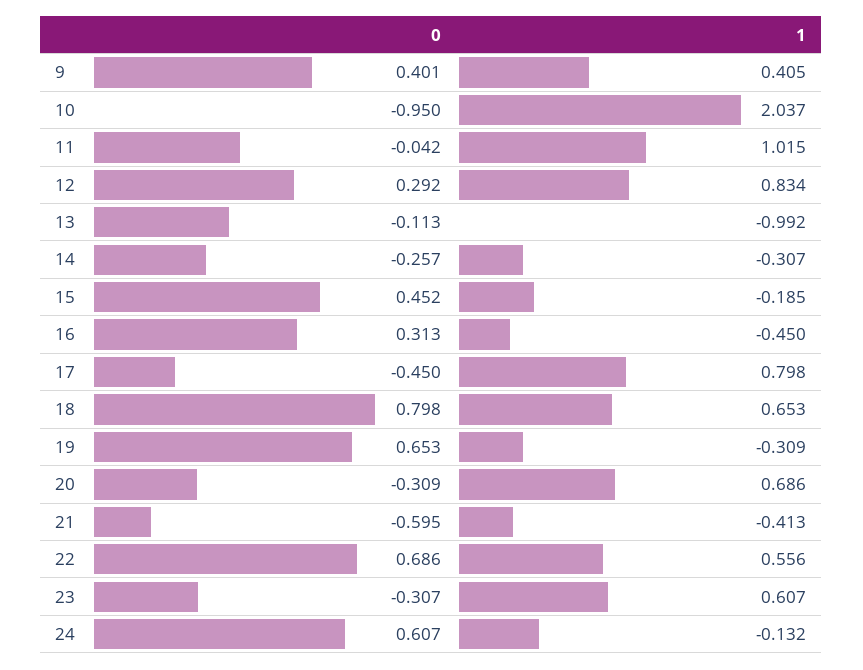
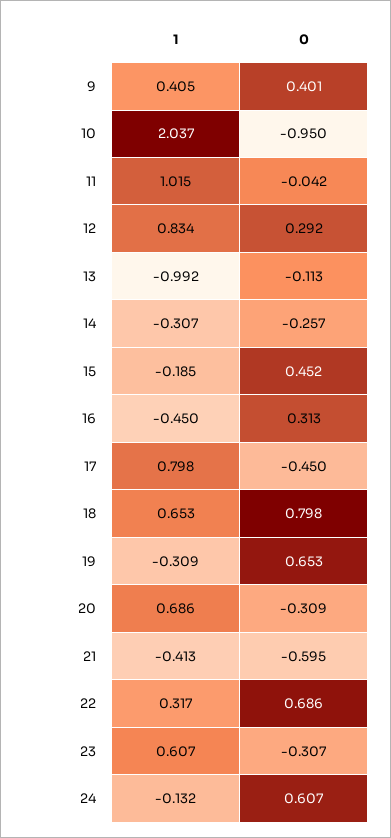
  {
    "0": {
      "9": 0.401,
      "10": -0.95,
      "11": -0.042,
      "12": 0.292,
      "13": -0.113,
      "14": -0.257,
      "15": 0.452,
      "16": 0.313,
      "17": -0.45,
      "18": 0.798,
      "19": 0.653,
      "20": -0.309,
      "21": -0.595,
      "22": 0.686,
      "23": -0.307,
      "24": 0.607
    },
    "1": {
      "9": 0.405,
      "10": 2.037,
      "11": 1.015,
      "12": 0.834,
      "13": -0.992,
      "14": -0.307,
      "15": -0.185,
      "16": -0.45,
      "17": 0.798,
      "18": 0.653,
      "19": -0.309,
      "20": 0.686,
      "21": -0.413,
-     "22": 0.556,
+     "22": 0.317,
      "23": 0.607,
      "24": -0.132
    }
  }

